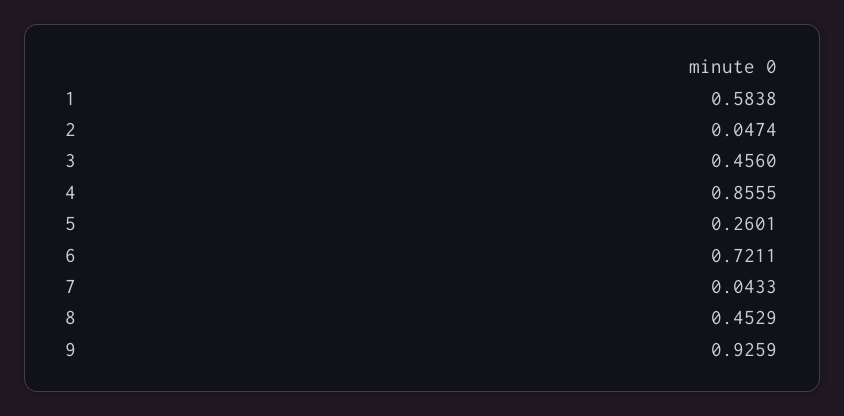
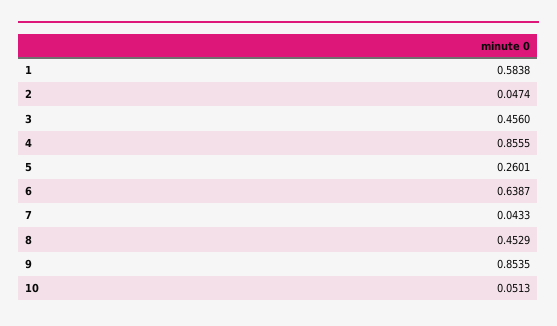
  {
    "1": 0.5838,
    "2": 0.0474,
    "3": 0.456,
    "4": 0.8555,
    "5": 0.2601,
-   "6": 0.7211,
+   "6": 0.6387,
    "7": 0.0433,
    "8": 0.4529,
-   "9": 0.9259
+   "9": 0.8535,
+   "10": 0.0513
  }

